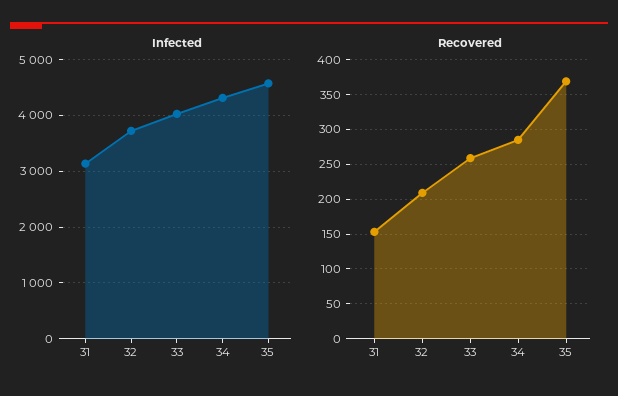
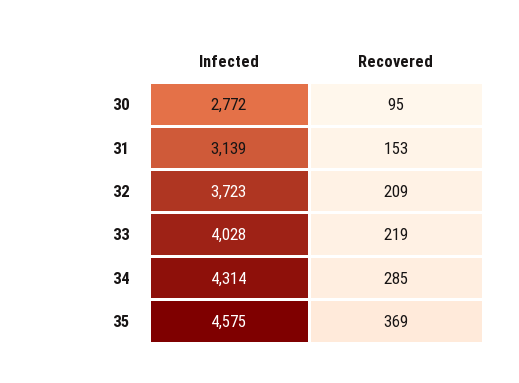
  {
    "Infected": {
      "31": 3139,
      "32": 3723,
      "33": 4028,
      "34": 4314,
-     "35": 4575
+     "35": 4575,
+     "30": 2772
    },
    "Recovered": {
      "31": 153,
      "32": 209,
-     "33": 260,
+     "33": 219,
      "34": 285,
-     "35": 369
+     "35": 369,
+     "30": 95
    }
  }

